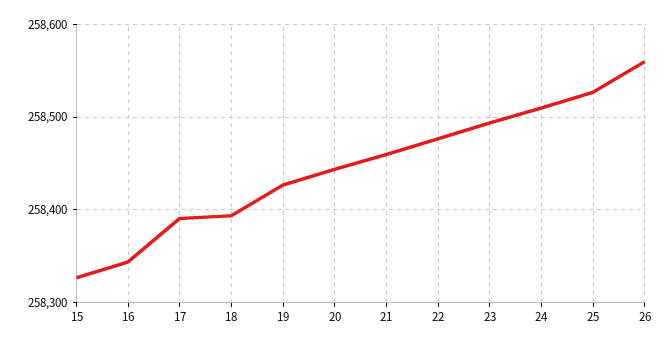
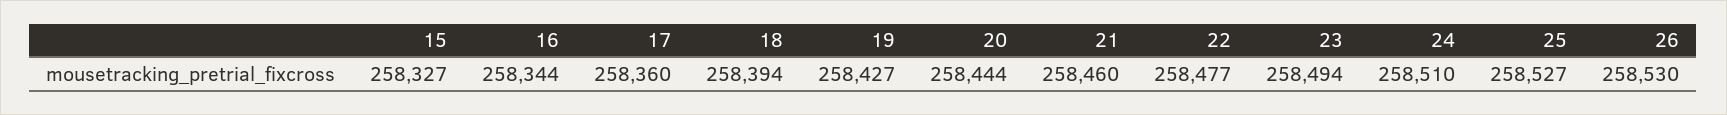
  {
    "15": 258327,
    "16": 258344,
-   "17": 258390,
+   "17": 258360,
    "18": 258394,
    "19": 258427,
    "20": 258444,
    "21": 258460,
    "22": 258477,
    "23": 258494,
    "24": 258510,
    "25": 258527,
-   "26": 258560
+   "26": 258530
  }

